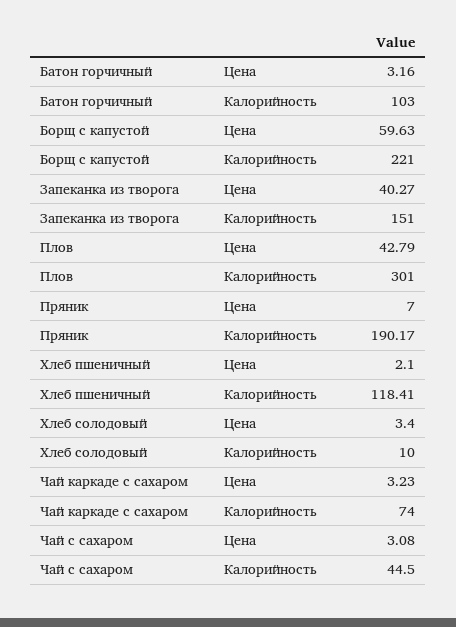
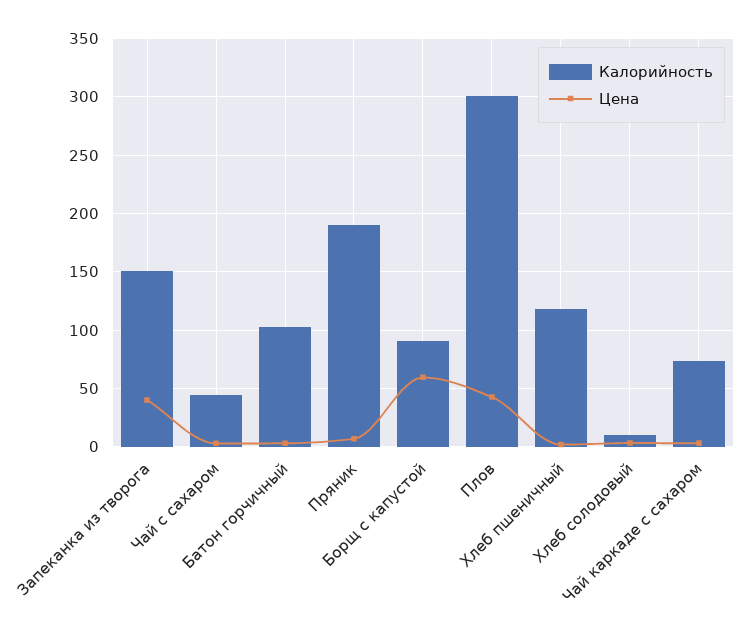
  {
    "Цена": {
      "Батон горчичный": 3.16,
      "Борщ с капустой": 59.63,
      "Запеканка из творога": 40.27,
      "Плов": 42.79,
      "Пряник": 7,
      "Хлеб пшеничный": 2.1,
      "Хлеб солодовый": 3.4,
      "Чай каркаде с сахаром": 3.23,
      "Чай с сахаром": 3.08
    },
    "Калорийность": {
      "Батон горчичный": 103,
-     "Борщ с капустой": 221,
+     "Борщ с капустой": 90,
      "Запеканка из творога": 151,
      "Плов": 301,
      "Пряник": 190.17,
      "Хлеб пшеничный": 118.41,
      "Хлеб солодовый": 10,
      "Чай каркаде с сахаром": 74,
      "Чай с сахаром": 44.5
    }
  }

